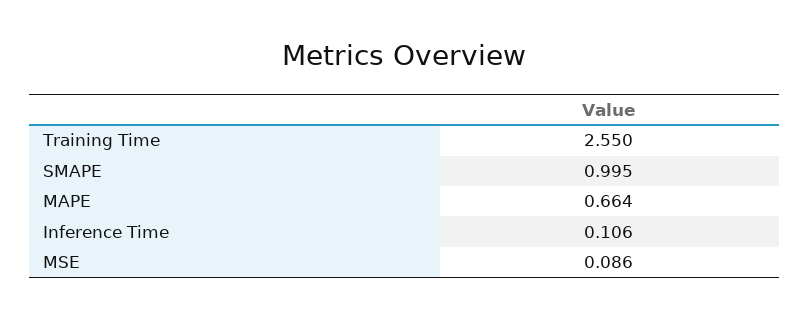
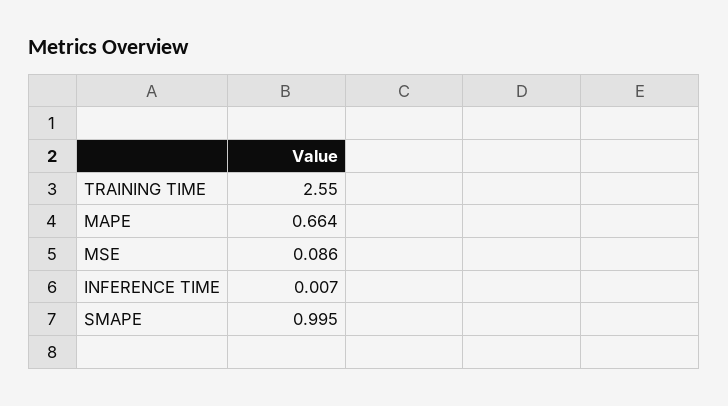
  {
    "Training Time": 2.55,
    "SMAPE": 0.995,
    "MAPE": 0.664,
-   "Inference Time": 0.106,
+   "Inference Time": 0.007,
    "MSE": 0.086
  }

